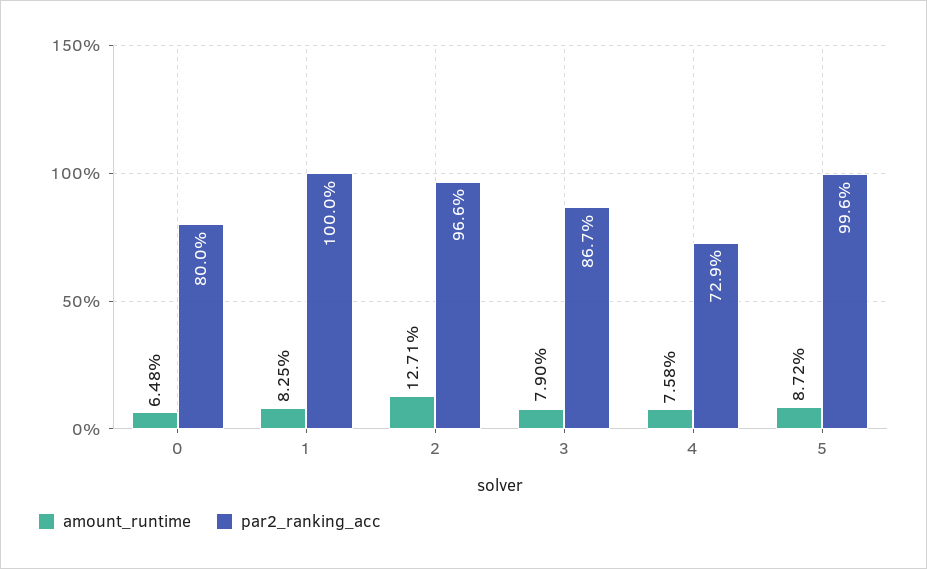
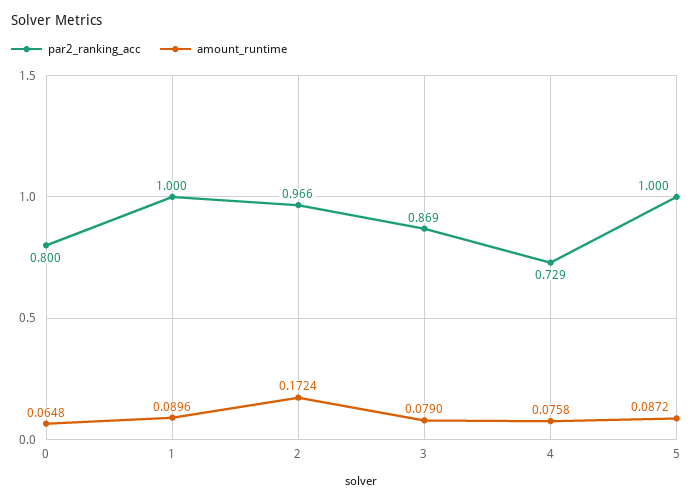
  {
    "amount_runtime": {
      "0": 0.0648,
-     "1": 0.0825,
+     "1": 0.0896,
-     "2": 0.1271,
+     "2": 0.1724,
      "3": 0.079,
      "4": 0.0758,
      "5": 0.0872
    },
    "par2_ranking_acc": {
      "0": 0.8,
      "1": 1,
      "2": 0.966,
-     "3": 0.867,
+     "3": 0.869,
      "4": 0.729,
-     "5": 0.996
+     "5": 1
    }
  }

